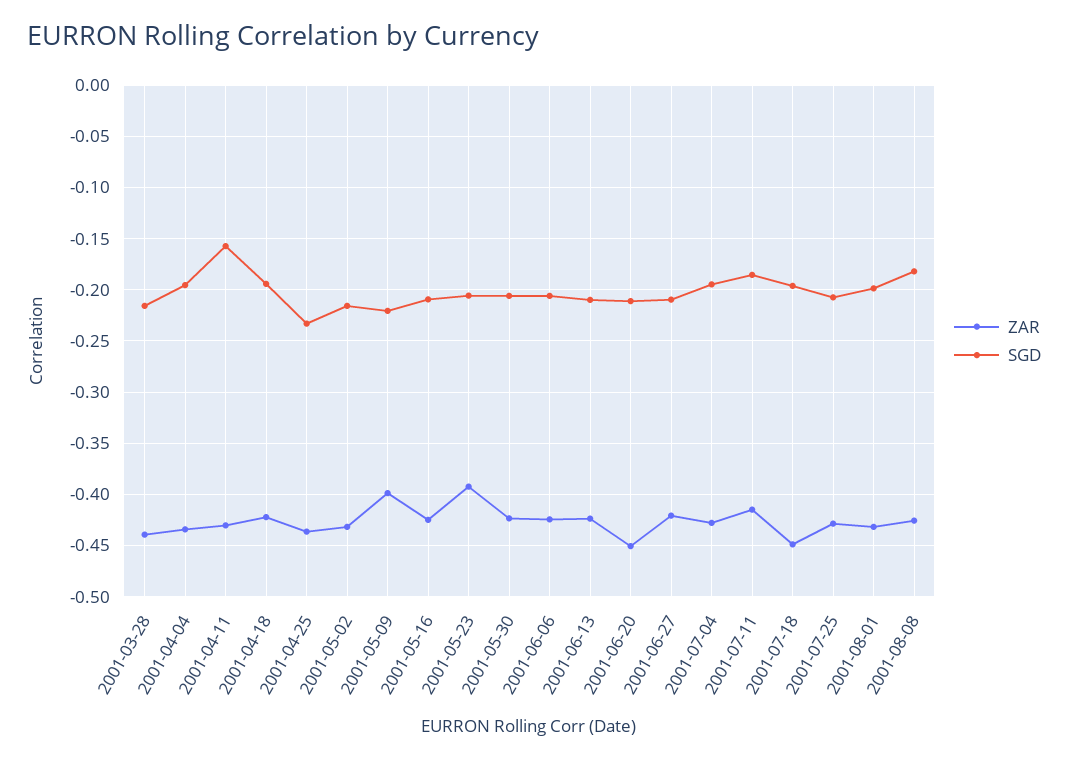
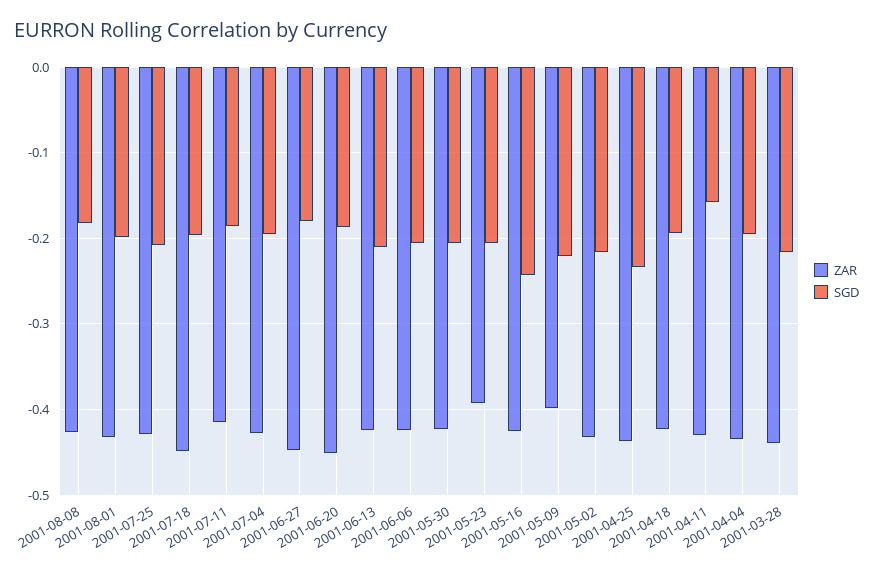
  {
    "ZAR": {
      "2001-03-28": -0.44,
      "2001-04-04": -0.43,
      "2001-04-11": -0.43,
      "2001-04-18": -0.42,
      "2001-04-25": -0.44,
      "2001-05-02": -0.43,
      "2001-05-09": -0.4,
      "2001-05-16": -0.42,
      "2001-05-23": -0.39,
      "2001-05-30": -0.42,
      "2001-06-06": -0.42,
      "2001-06-13": -0.42,
      "2001-06-20": -0.45,
-     "2001-06-27": -0.42,
+     "2001-06-27": -0.45,
      "2001-07-04": -0.43,
      "2001-07-11": -0.41,
      "2001-07-18": -0.45,
      "2001-07-25": -0.43,
      "2001-08-01": -0.43,
      "2001-08-08": -0.43
    },
    "SGD": {
      "2001-03-28": -0.22,
      "2001-04-04": -0.2,
      "2001-04-11": -0.16,
      "2001-04-18": -0.19,
      "2001-04-25": -0.23,
      "2001-05-02": -0.22,
      "2001-05-09": -0.22,
-     "2001-05-16": -0.21,
+     "2001-05-16": -0.24,
      "2001-05-23": -0.21,
      "2001-05-30": -0.21,
      "2001-06-06": -0.21,
      "2001-06-13": -0.21,
-     "2001-06-20": -0.21,
+     "2001-06-20": -0.19,
-     "2001-06-27": -0.21,
+     "2001-06-27": -0.18,
      "2001-07-04": -0.19,
      "2001-07-11": -0.19,
      "2001-07-18": -0.2,
      "2001-07-25": -0.21,
      "2001-08-01": -0.2,
      "2001-08-08": -0.18
    }
  }

